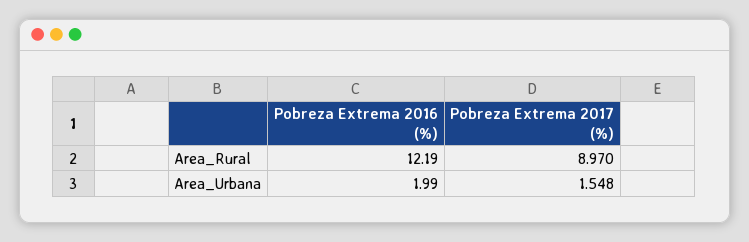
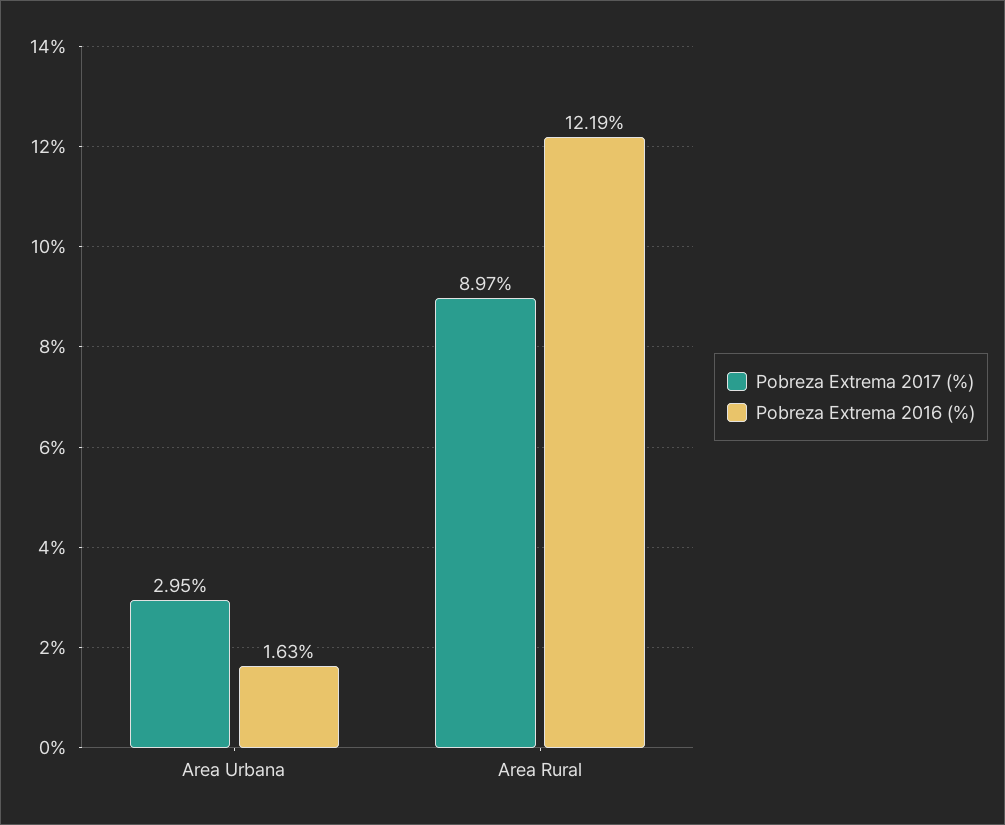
  {
    "Pobreza Extrema 2016 (%)": {
      "Area_Rural": 12.19,
-     "Area_Urbana": 1.99
+     "Area_Urbana": 1.63
    },
    "Pobreza Extrema 2017 (%)": {
      "Area_Rural": 8.97,
-     "Area_Urbana": 1.548
+     "Area_Urbana": 2.95
    }
  }

